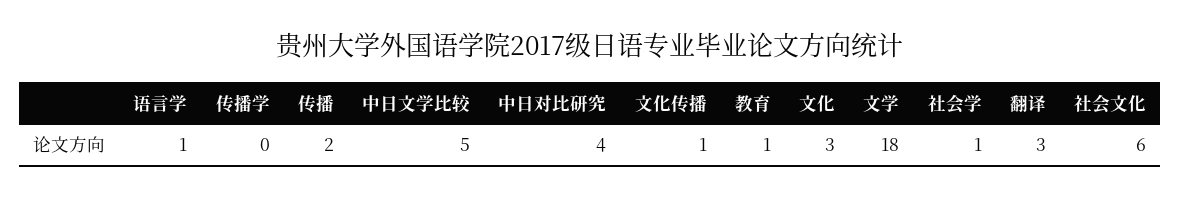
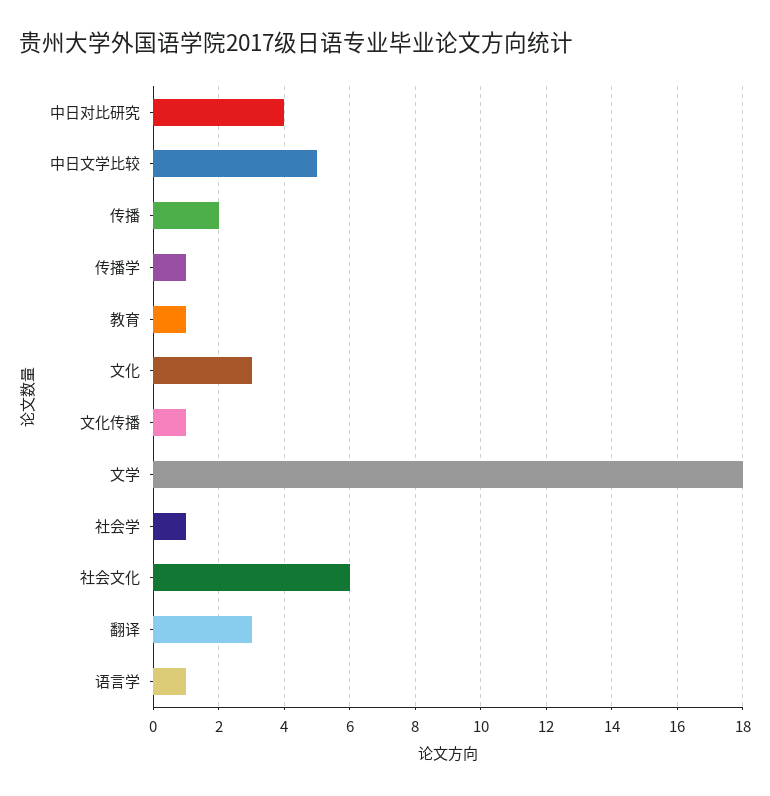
  {
    "语言学": 1,
-   "传播学": 0,
+   "传播学": 1,
    "传播": 2,
    "中日文学比较": 5,
    "中日对比研究": 4,
    "文化传播": 1,
    "教育": 1,
    "文化": 3,
    "文学": 18,
    "社会学": 1,
    "翻译": 3,
    "社会文化": 6
  }

